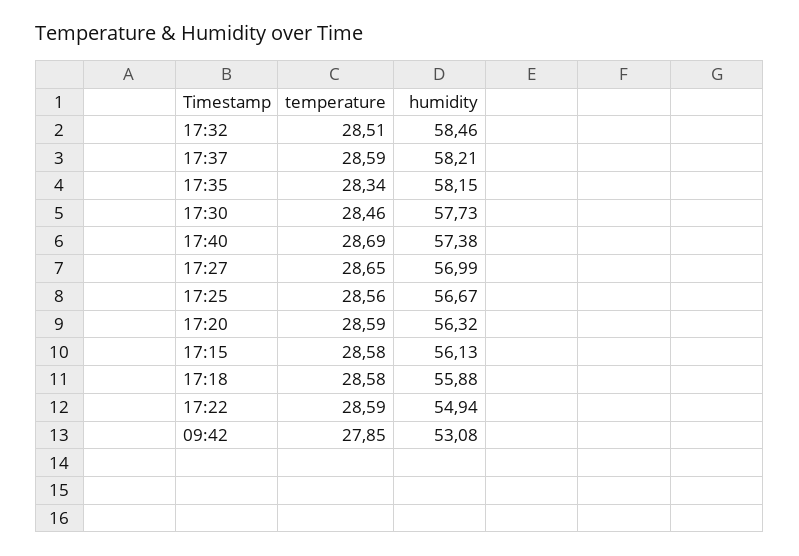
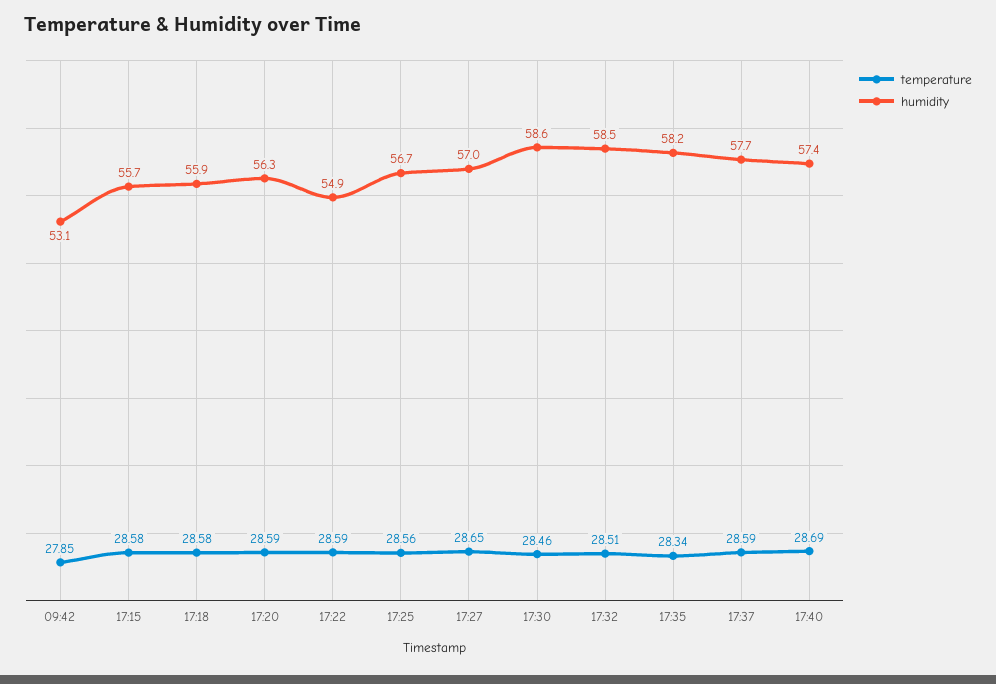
  {
    "temperature": {
      "17:32": 28.51,
      "17:37": 28.59,
      "17:35": 28.34,
      "17:30": 28.46,
      "17:40": 28.69,
      "17:27": 28.65,
      "17:25": 28.56,
      "17:20": 28.59,
      "17:15": 28.58,
      "17:18": 28.58,
      "17:22": 28.59,
      "09:42": 27.85
    },
    "humidity": {
      "17:32": 58.46,
-     "17:37": 58.21,
+     "17:37": 57.7,
      "17:35": 58.15,
-     "17:30": 57.73,
+     "17:30": 58.6,
      "17:40": 57.38,
      "17:27": 56.99,
      "17:25": 56.67,
      "17:20": 56.32,
-     "17:15": 56.13,
+     "17:15": 55.7,
      "17:18": 55.88,
      "17:22": 54.94,
      "09:42": 53.08
    }
  }

